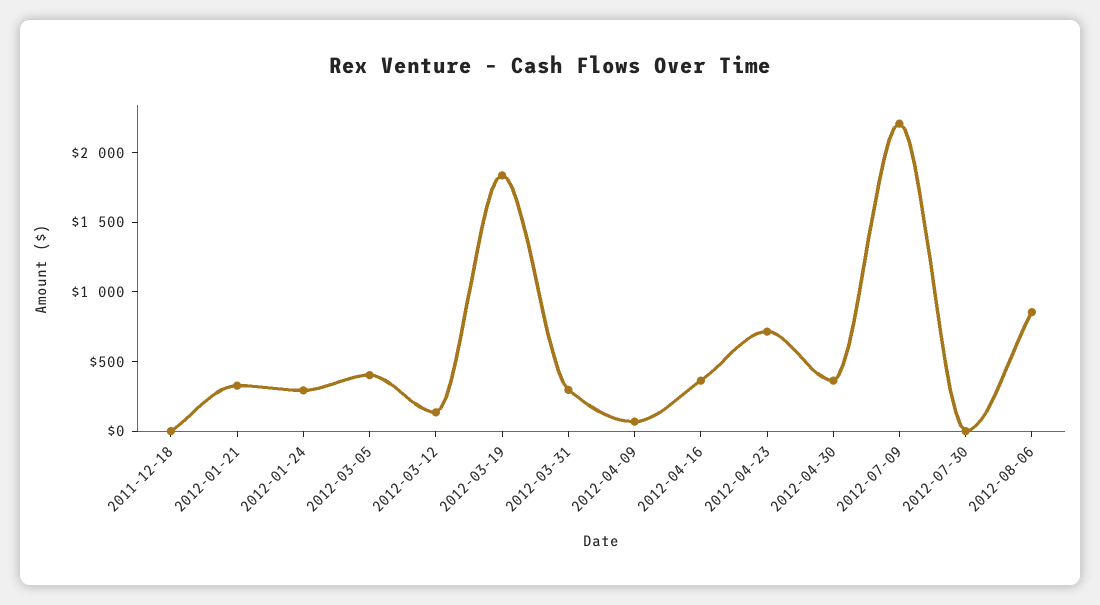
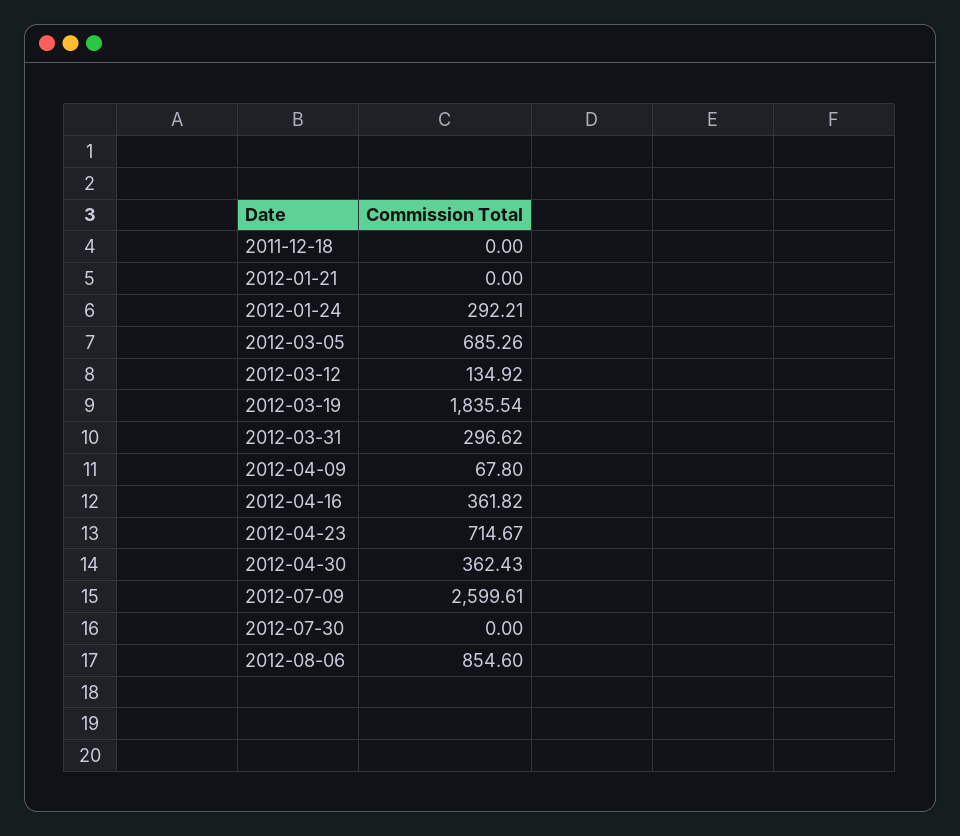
  {
    "2011-12-18": 0,
-   "2012-01-21": 300,
+   "2012-01-21": 0,
    "2012-01-24": 292.21,
-   "2012-03-05": 400,
+   "2012-03-05": 685.26,
    "2012-03-12": 134.92,
    "2012-03-19": 1835.54,
    "2012-03-31": 296.62,
    "2012-04-09": 67.8,
    "2012-04-16": 361.82,
    "2012-04-23": 714.67,
    "2012-04-30": 362.43,
-   "2012-07-09": 2200,
+   "2012-07-09": 2599.61,
    "2012-07-30": 0,
    "2012-08-06": 854.6
  }

